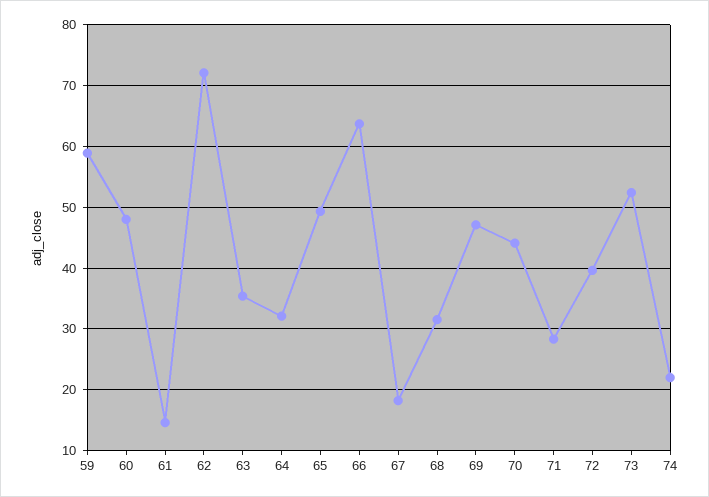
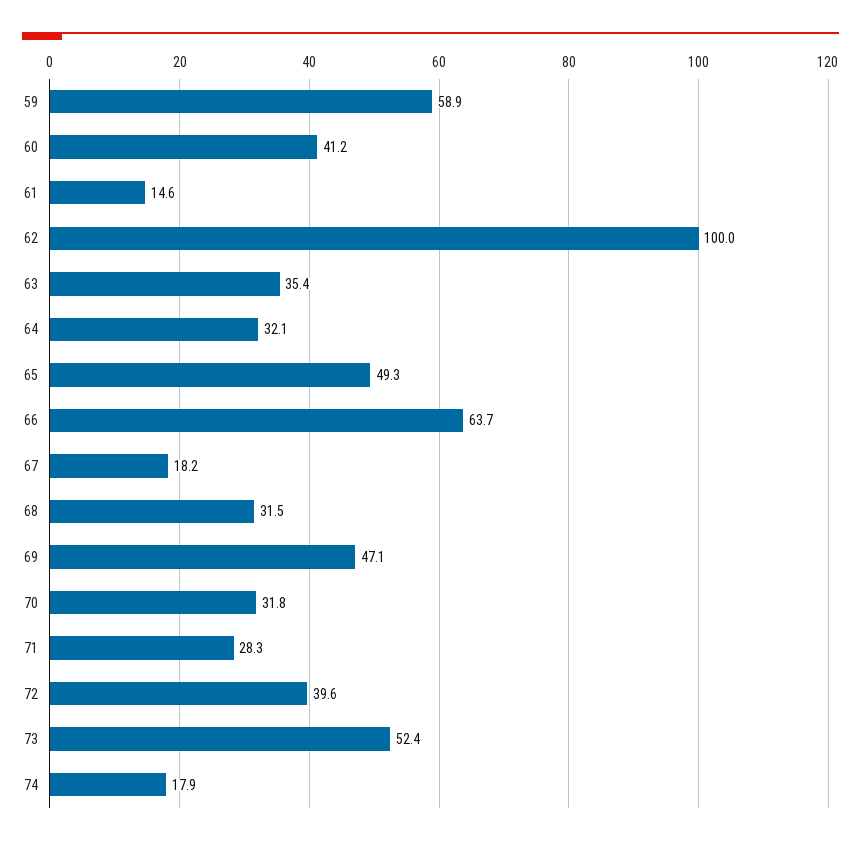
  {
    "59": 58.9,
-   "60": 48,
+   "60": 41.2,
    "61": 14.6,
-   "62": 72,
+   "62": 100,
    "63": 35.4,
    "64": 32.1,
    "65": 49.3,
    "66": 63.7,
    "67": 18.2,
    "68": 31.5,
    "69": 47.1,
-   "70": 44,
+   "70": 31.8,
    "71": 28.3,
    "72": 39.6,
    "73": 52.4,
-   "74": 22
+   "74": 17.9
  }

